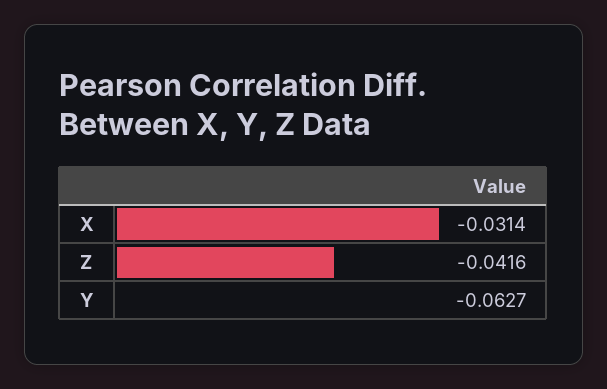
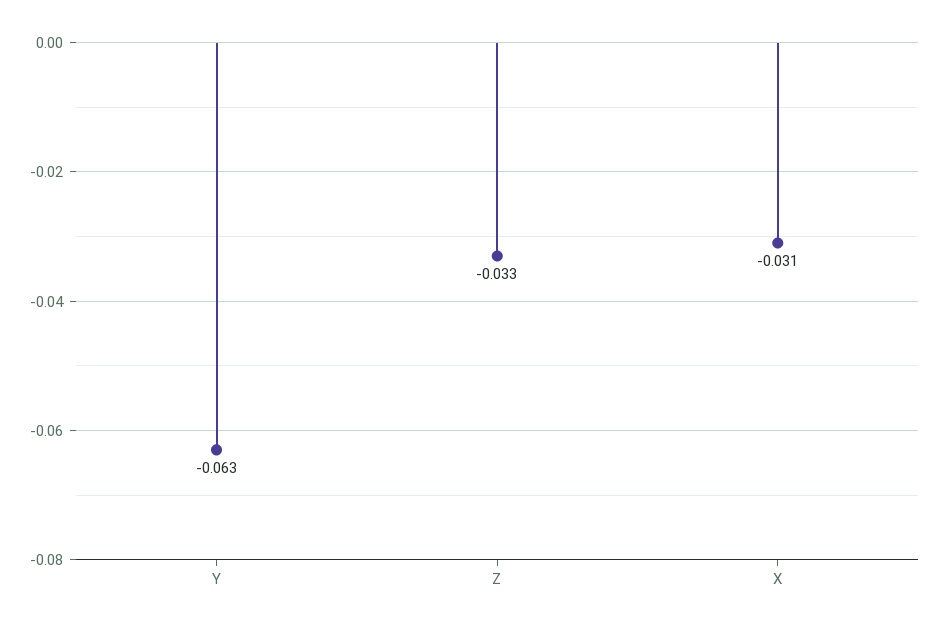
  {
    "X": -0.0314,
-   "Z": -0.0416,
+   "Z": -0.033,
    "Y": -0.0627
  }

